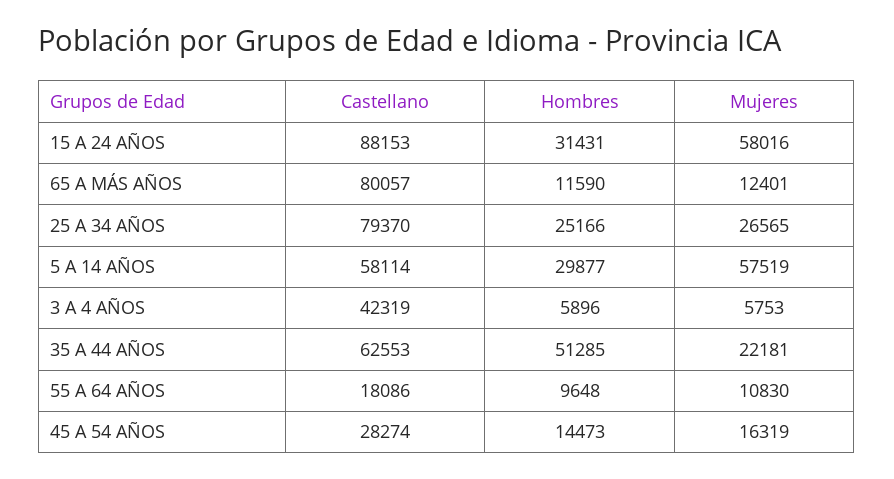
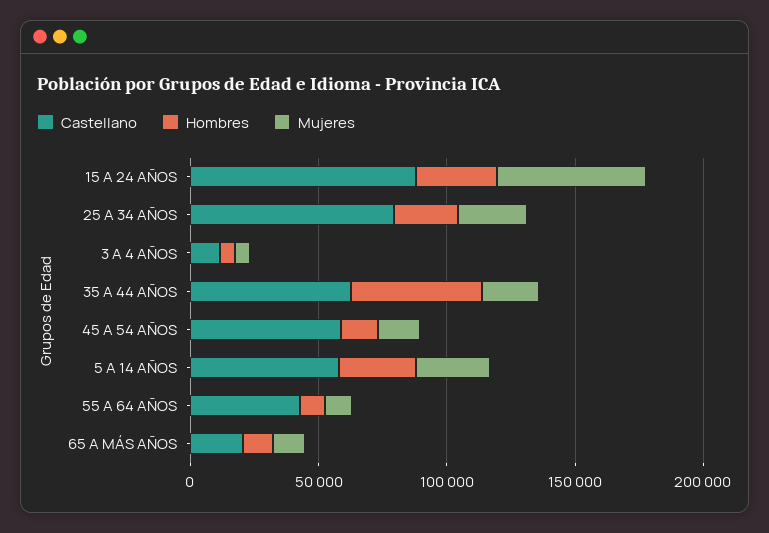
  {
    "Castellano": {
      "15 A 24 AÑOS": 88153,
-     "65 A MÁS AÑOS": 80057,
+     "65 A MÁS AÑOS": 20000,
      "25 A 34 AÑOS": 79370,
      "5 A 14 AÑOS": 58114,
-     "3 A 4 AÑOS": 42319,
+     "3 A 4 AÑOS": 10000,
      "35 A 44 AÑOS": 62553,
-     "55 A 64 AÑOS": 18086,
+     "55 A 64 AÑOS": 40000,
-     "45 A 54 AÑOS": 28274
+     "45 A 54 AÑOS": 60000
    },
    "Hombres": {
      "15 A 24 AÑOS": 31431,
      "65 A MÁS AÑOS": 11590,
      "25 A 34 AÑOS": 25166,
      "5 A 14 AÑOS": 29877,
      "3 A 4 AÑOS": 5896,
      "35 A 44 AÑOS": 51285,
      "55 A 64 AÑOS": 9648,
      "45 A 54 AÑOS": 14473
    },
    "Mujeres": {
      "15 A 24 AÑOS": 58016,
      "65 A MÁS AÑOS": 12401,
      "25 A 34 AÑOS": 26565,
-     "5 A 14 AÑOS": 57519,
+     "5 A 14 AÑOS": 30000,
      "3 A 4 AÑOS": 5753,
      "35 A 44 AÑOS": 22181,
      "55 A 64 AÑOS": 10830,
      "45 A 54 AÑOS": 16319
    }
  }

